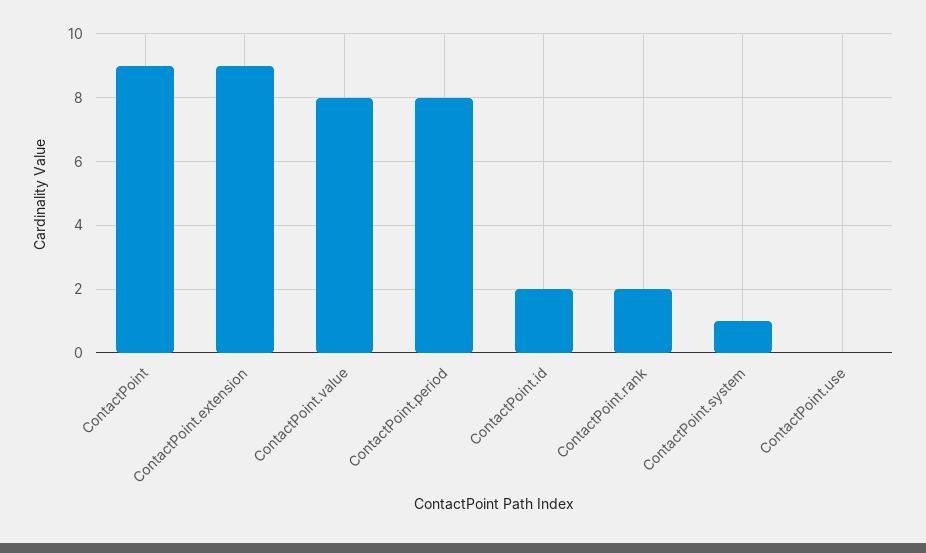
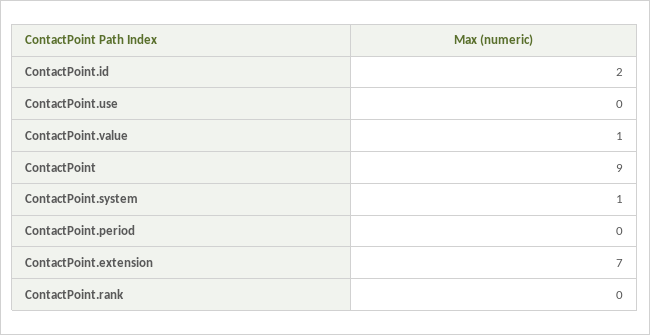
  {
    "ContactPoint": 9,
-   "ContactPoint.extension": 9,
+   "ContactPoint.extension": 7,
-   "ContactPoint.value": 8,
+   "ContactPoint.value": 1,
-   "ContactPoint.period": 8,
+   "ContactPoint.period": 0,
    "ContactPoint.id": 2,
-   "ContactPoint.rank": 2,
+   "ContactPoint.rank": 0,
    "ContactPoint.system": 1,
    "ContactPoint.use": 0
  }

